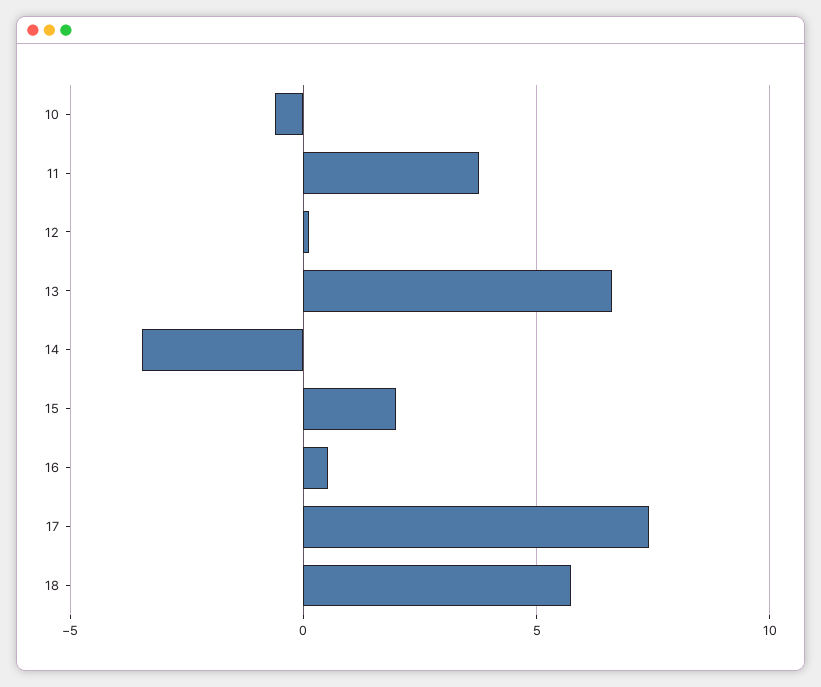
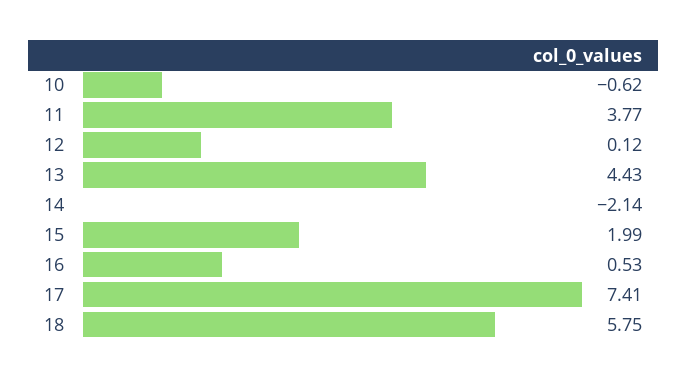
  {
    "10": -0.62,
    "11": 3.77,
    "12": 0.12,
-   "13": 6.5,
+   "13": 4.43,
-   "14": -3.5,
+   "14": -2.14,
    "15": 1.99,
    "16": 0.53,
    "17": 7.41,
    "18": 5.75
  }

